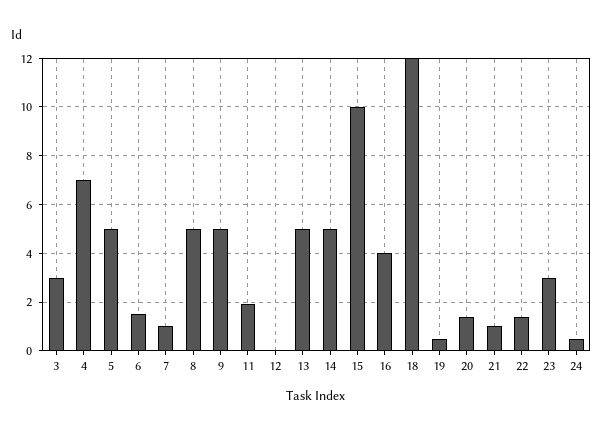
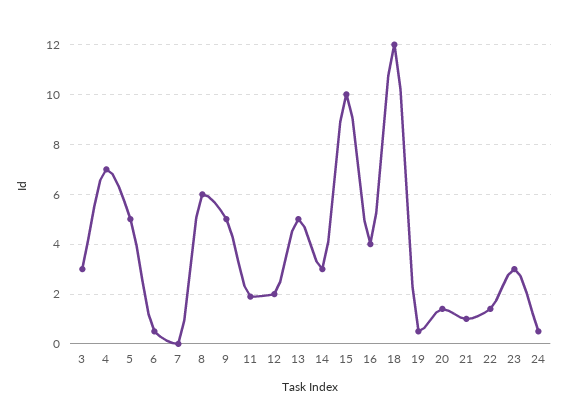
  {
    "3": 3,
    "4": 7,
    "5": 5,
-   "6": 1.5,
+   "6": 0.5,
-   "7": 1,
+   "7": 0,
-   "8": 5,
+   "8": 6,
    "9": 5,
    "11": 2,
-   "12": 0,
+   "12": 2,
    "13": 5,
-   "14": 5,
+   "14": 3,
    "15": 10,
    "16": 4,
    "18": 12,
    "19": 0.5,
    "20": 1.5,
    "21": 1,
    "22": 1.5,
    "23": 3,
    "24": 0.5
  }

